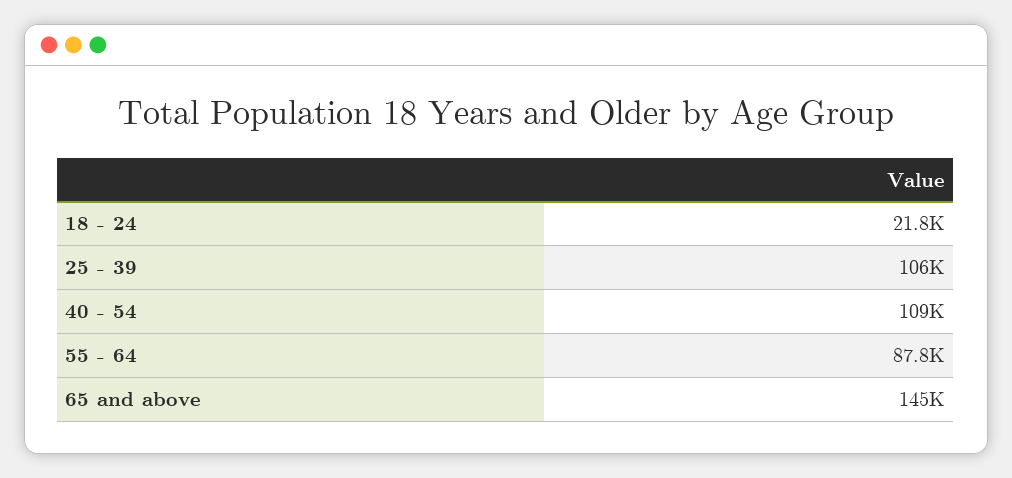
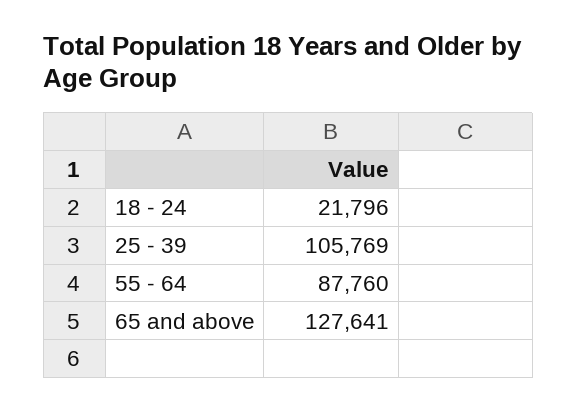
  {
    "18 - 24": 21796,
    "25 - 39": 105769,
-   "40 - 54": 109000,
    "55 - 64": 87760,
-   "65 and above": 145000
+   "65 and above": 127641
  }

